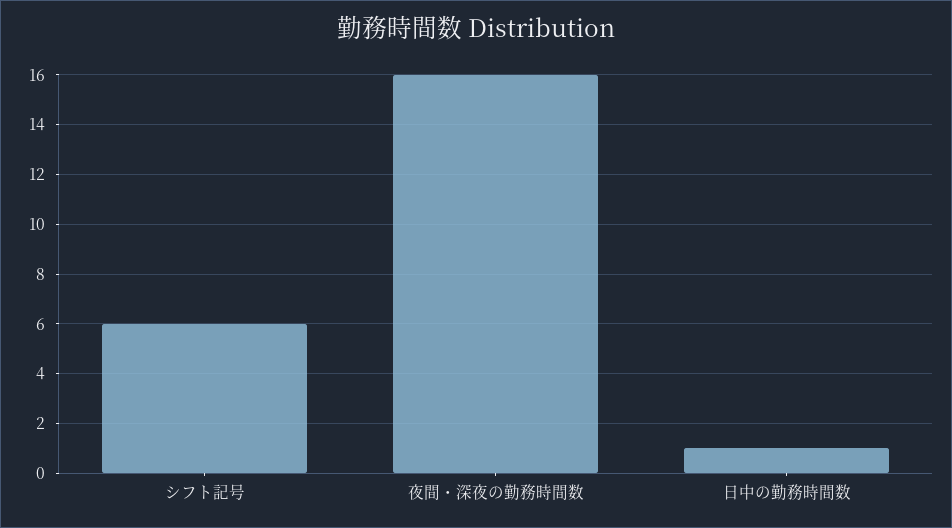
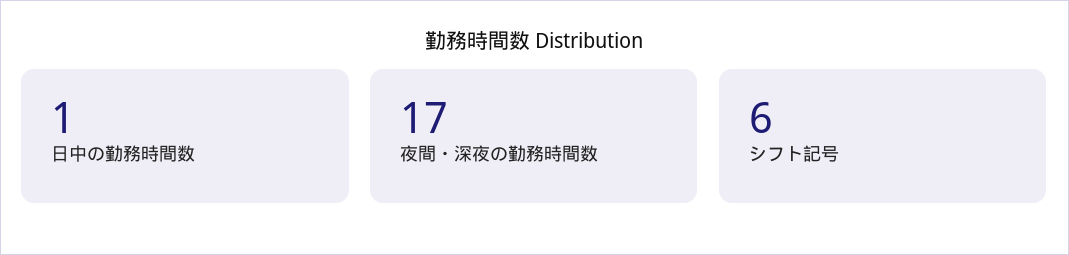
  {
    "シフト記号": 6,
-   "夜間・深夜の勤務時間数": 16,
+   "夜間・深夜の勤務時間数": 17,
    "日中の勤務時間数": 1
  }

